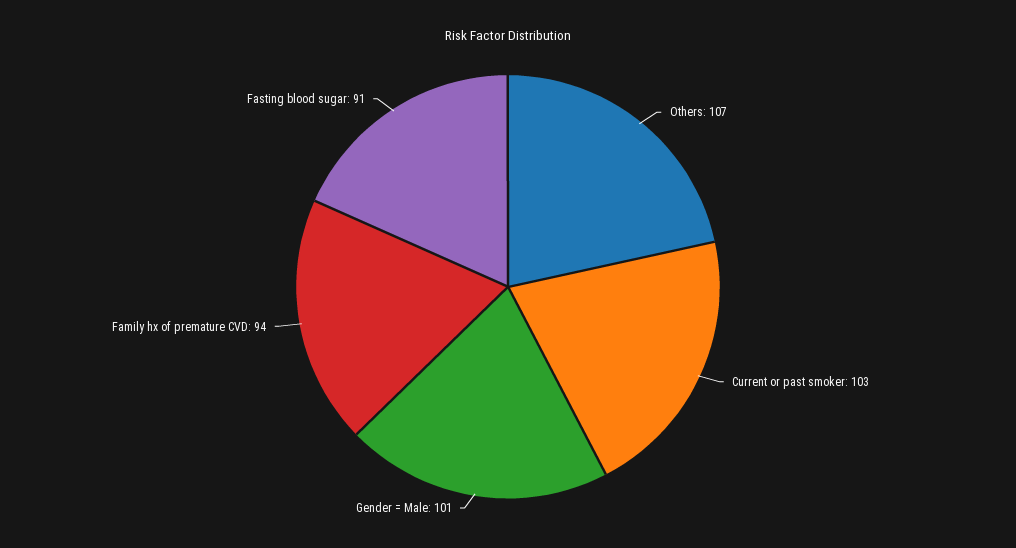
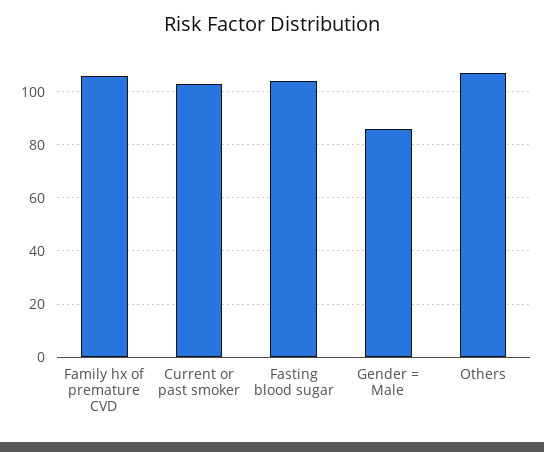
  {
    "Others": 107,
    "Current or past smoker": 103,
-   "Gender = Male": 101,
+   "Gender = Male": 85,
-   "Family hx of premature CVD": 94,
+   "Family hx of premature CVD": 105,
-   "Fasting blood sugar": 91
+   "Fasting blood sugar": 105
  }

